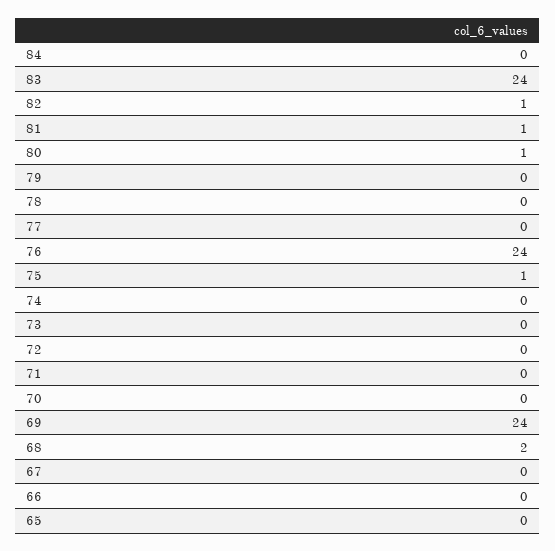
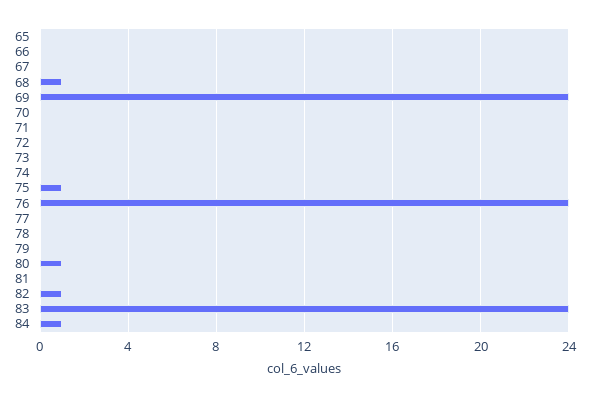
  {
-   "84": 0,
+   "84": 1,
    "83": 24,
    "82": 1,
-   "81": 1,
+   "81": 0,
    "80": 1,
    "79": 0,
    "78": 0,
    "77": 0,
    "76": 24,
    "75": 1,
    "74": 0,
    "73": 0,
    "72": 0,
    "71": 0,
    "70": 0,
    "69": 24,
-   "68": 2,
+   "68": 1,
    "67": 0,
    "66": 0,
    "65": 0
  }

